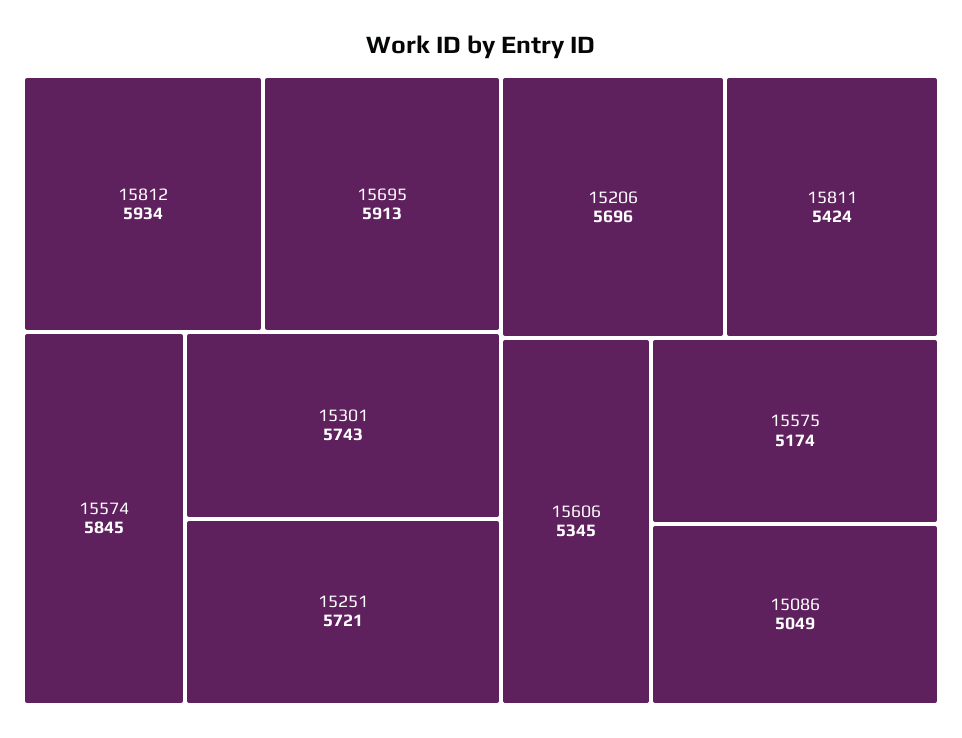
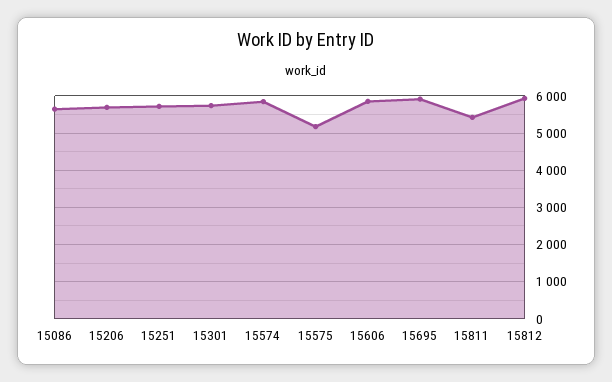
  {
    "15812": 5934,
    "15695": 5913,
    "15574": 5845,
    "15301": 5743,
    "15251": 5721,
    "15206": 5696,
    "15811": 5424,
-   "15606": 5345,
+   "15606": 5800,
    "15575": 5174,
-   "15086": 5049
+   "15086": 5600
  }

